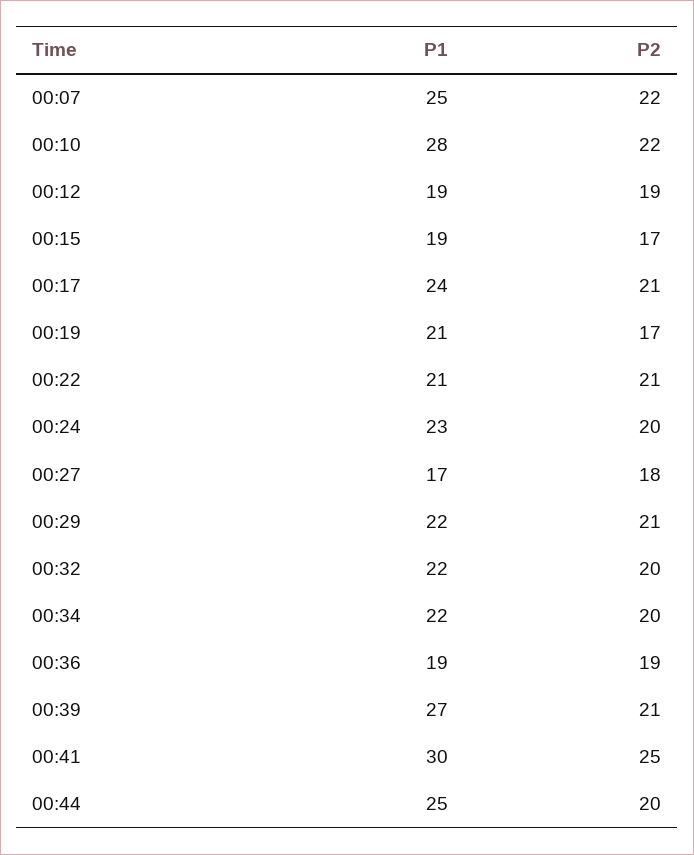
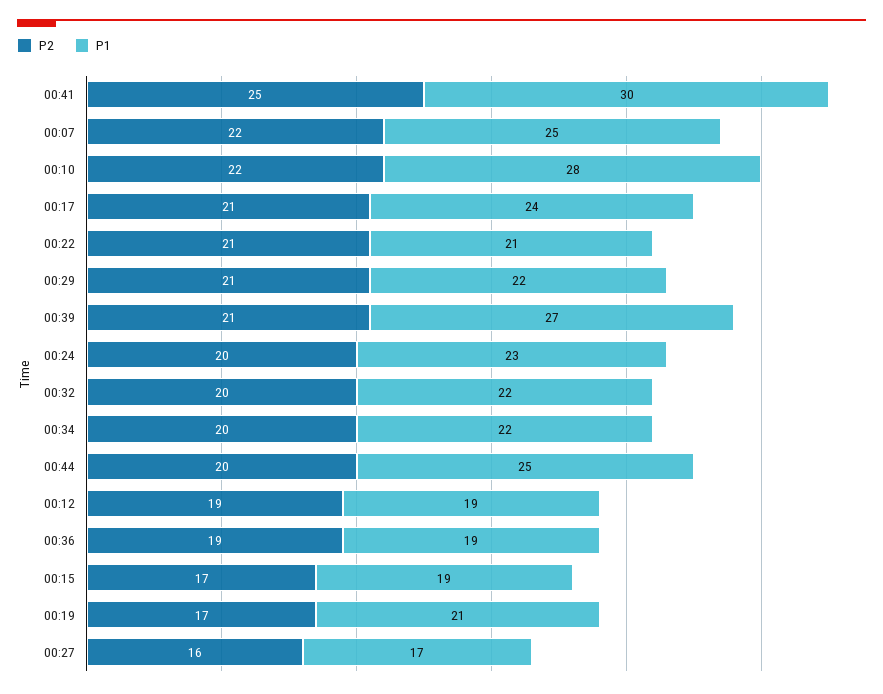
  {
    "P1": {
      "00:07": 25,
      "00:10": 28,
      "00:12": 19,
      "00:15": 19,
      "00:17": 24,
      "00:19": 21,
      "00:22": 21,
      "00:24": 23,
      "00:27": 17,
      "00:29": 22,
      "00:32": 22,
      "00:34": 22,
      "00:36": 19,
      "00:39": 27,
      "00:41": 30,
      "00:44": 25
    },
    "P2": {
      "00:07": 22,
      "00:10": 22,
      "00:12": 19,
      "00:15": 17,
      "00:17": 21,
      "00:19": 17,
      "00:22": 21,
      "00:24": 20,
-     "00:27": 18,
+     "00:27": 16,
      "00:29": 21,
      "00:32": 20,
      "00:34": 20,
      "00:36": 19,
      "00:39": 21,
      "00:41": 25,
      "00:44": 20
    }
  }

